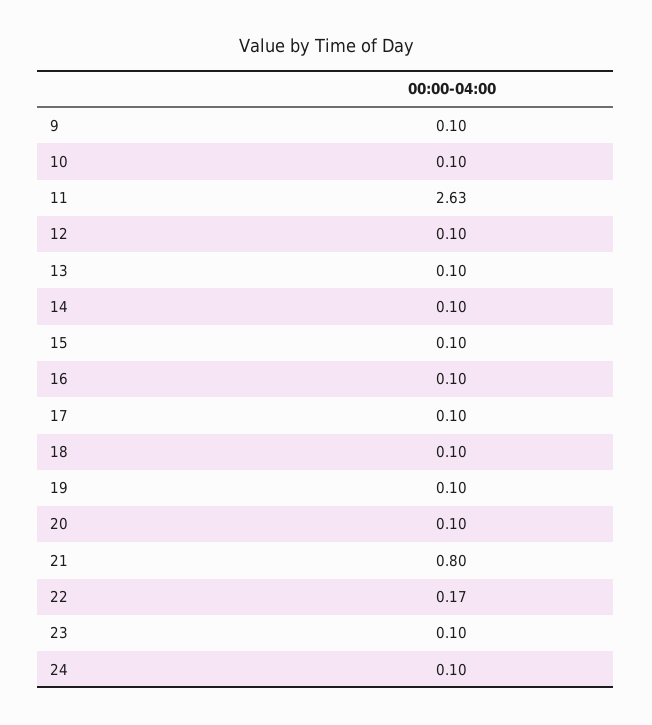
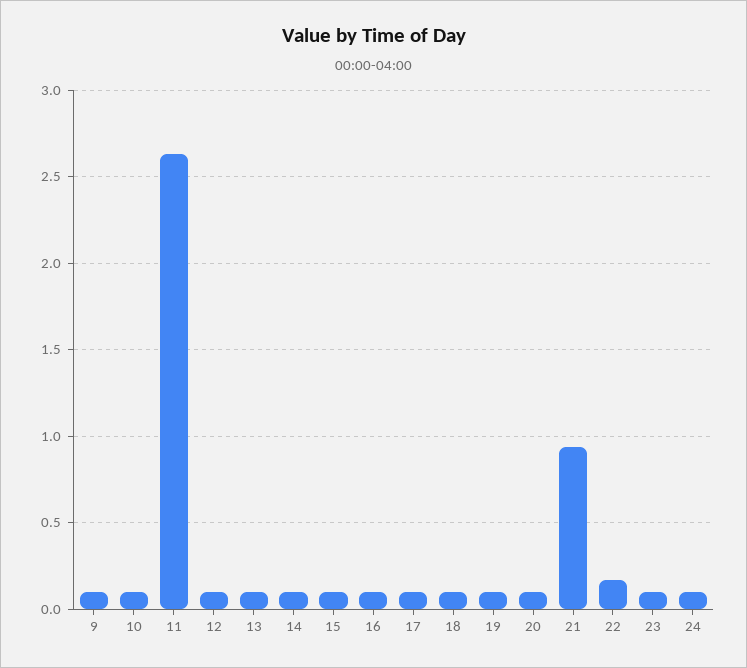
  {
    "9": 0.1,
    "10": 0.1,
    "11": 2.63,
    "12": 0.1,
    "13": 0.1,
    "14": 0.1,
    "15": 0.1,
    "16": 0.1,
    "17": 0.1,
    "18": 0.1,
    "19": 0.1,
    "20": 0.1,
-   "21": 0.8,
+   "21": 0.95,
    "22": 0.17,
    "23": 0.1,
    "24": 0.1
  }

